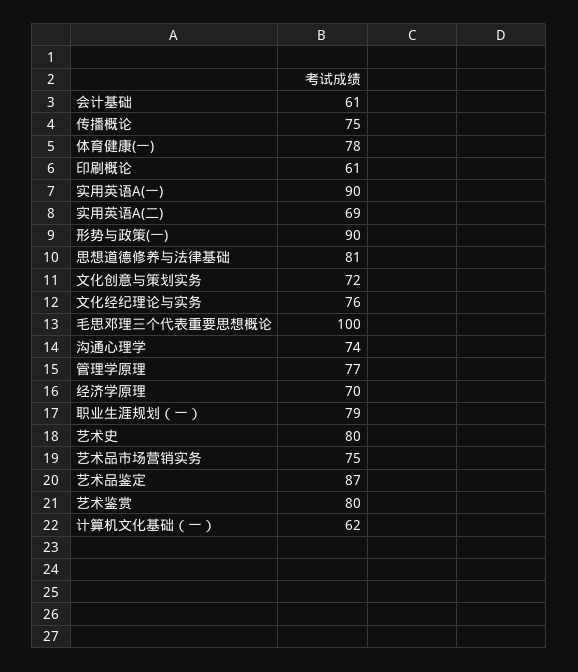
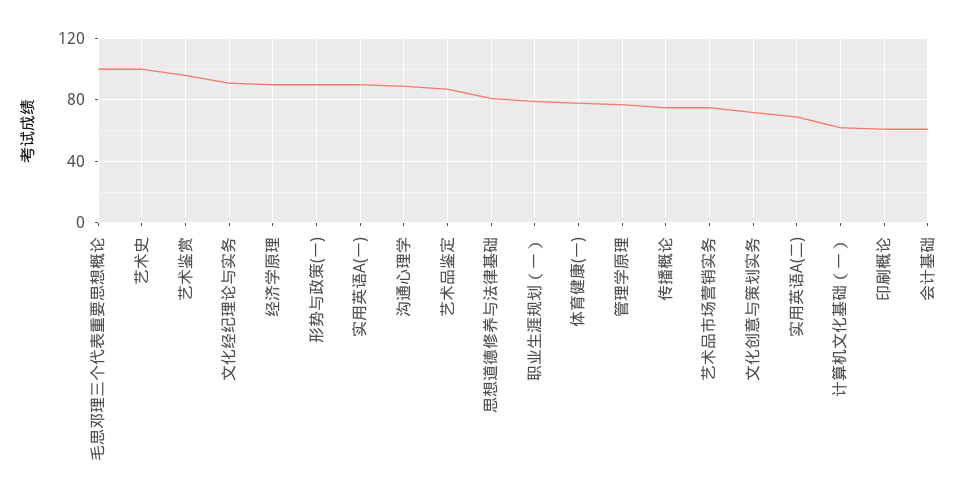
  {
    "会计基础": 61,
    "传播概论": 75,
    "体育健康(一)": 78,
    "印刷概论": 61,
    "实用英语A(一)": 90,
    "实用英语A(二)": 69,
    "形势与政策(一)": 90,
    "思想道德修养与法律基础": 81,
    "文化创意与策划实务": 72,
-   "文化经纪理论与实务": 76,
+   "文化经纪理论与实务": 90,
    "毛思邓理三个代表重要思想概论": 100,
-   "沟通心理学": 74,
+   "沟通心理学": 90,
    "管理学原理": 77,
-   "经济学原理": 70,
+   "经济学原理": 90,
    "职业生涯规划（一）": 79,
-   "艺术史": 80,
+   "艺术史": 100,
    "艺术品市场营销实务": 75,
    "艺术品鉴定": 87,
-   "艺术鉴赏": 80,
+   "艺术鉴赏": 95,
    "计算机文化基础（一）": 62
  }

